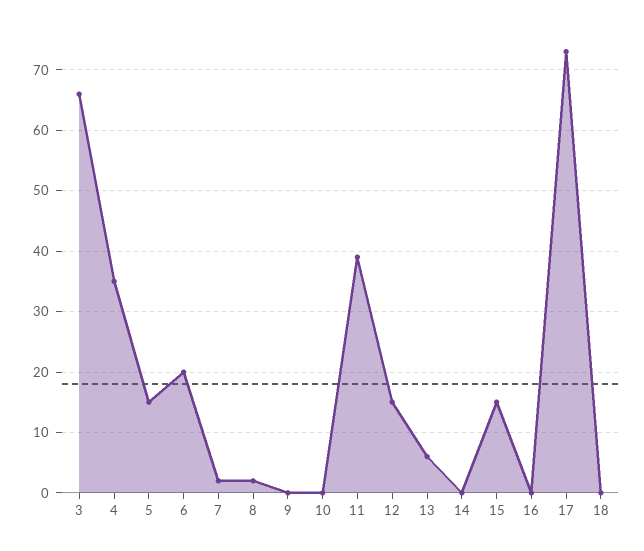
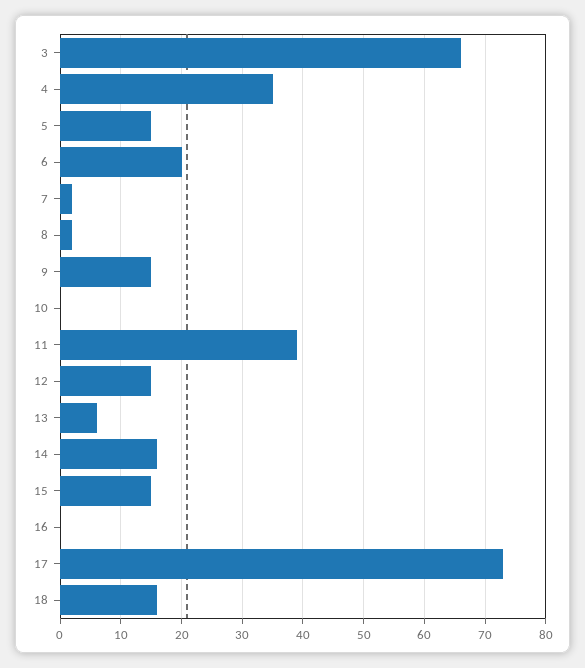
  {
    "3": 66,
    "4": 35,
    "5": 15,
    "6": 20,
    "7": 2,
    "8": 2,
-   "9": 0,
+   "9": 15,
    "10": 0,
    "11": 39,
    "12": 15,
    "13": 6,
-   "14": 0,
+   "14": 16,
    "15": 15,
    "16": 0,
    "17": 73,
-   "18": 0
+   "18": 16
  }

